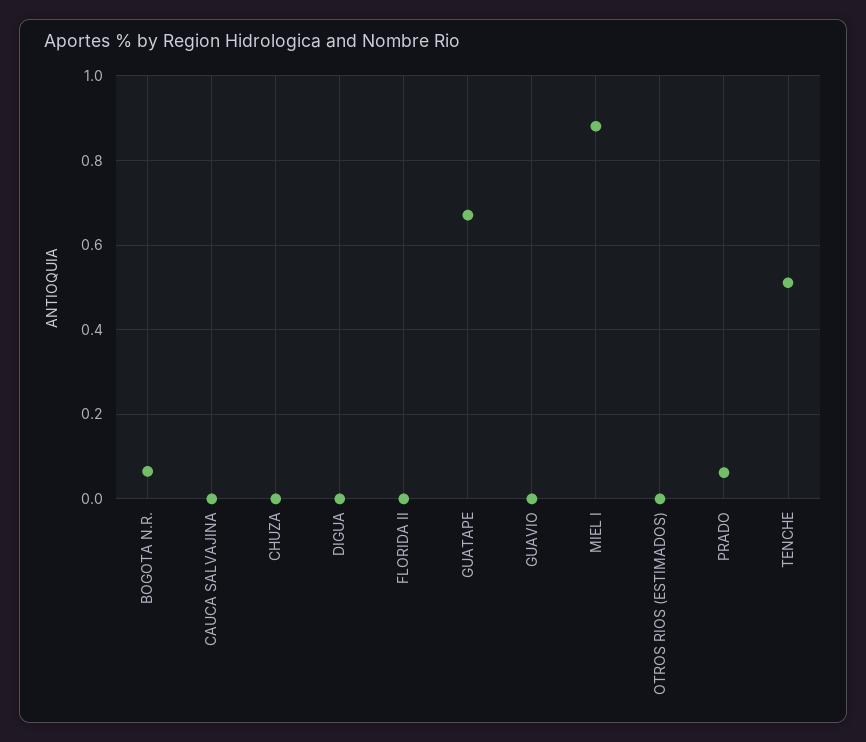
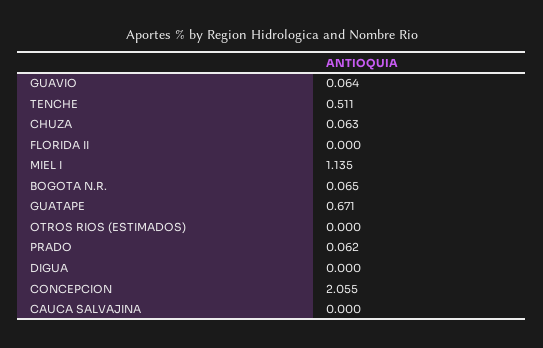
  {
    "BOGOTA N.R.": 0.065,
    "CAUCA SALVAJINA": 0,
-   "CHUZA": 0,
+   "CHUZA": 0.063,
    "DIGUA": 0,
    "FLORIDA II": 0,
    "GUATAPE": 0.671,
-   "GUAVIO": 0,
+   "GUAVIO": 0.064,
-   "MIEL I": 0.88,
+   "MIEL I": 1.135,
    "OTROS RIOS (ESTIMADOS)": 0,
    "PRADO": 0.062,
-   "TENCHE": 0.511
+   "TENCHE": 0.511,
+   "CONCEPCION": 2.055
  }

